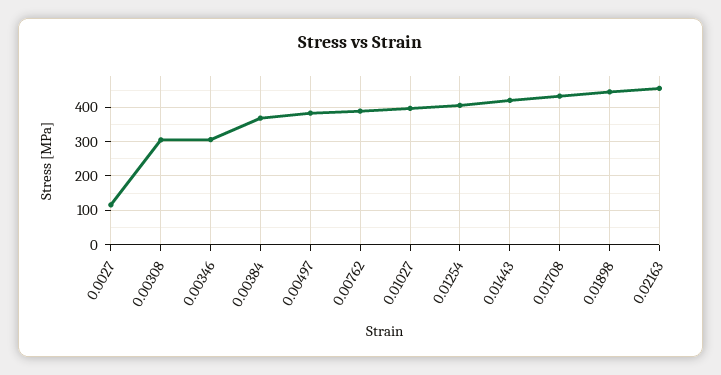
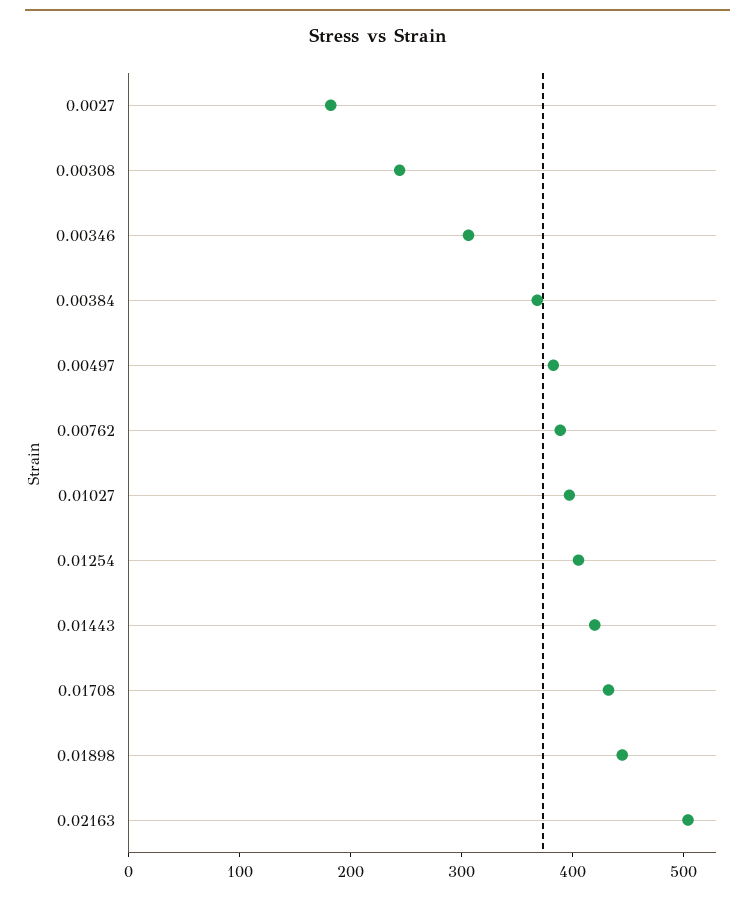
  {
-   "0.0027": 120,
+   "0.0027": 180,
-   "0.00308": 300,
+   "0.00308": 240,
    "0.00346": 300,
    "0.00384": 360,
    "0.00497": 380,
    "0.00762": 380,
    "0.01027": 400,
    "0.01254": 400,
    "0.01443": 420,
    "0.01708": 440,
    "0.01898": 440,
-   "0.02163": 460
+   "0.02163": 500
  }

